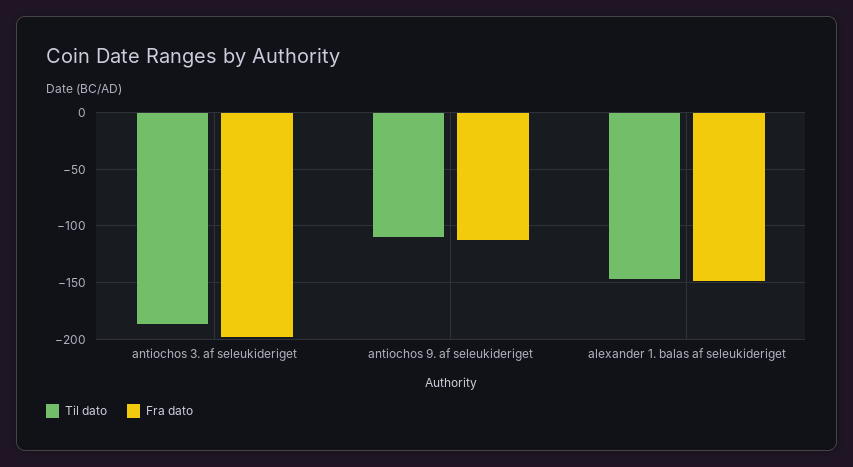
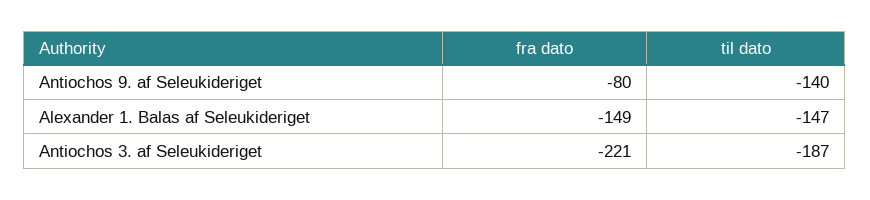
  {
    "Til dato": {
      "antiochos 3. af seleukideriget": -187,
-     "antiochos 9. af seleukideriget": -110,
+     "antiochos 9. af seleukideriget": -140,
      "alexander 1. balas af seleukideriget": -147
    },
    "Fra dato": {
-     "antiochos 3. af seleukideriget": -200,
+     "antiochos 3. af seleukideriget": -221,
-     "antiochos 9. af seleukideriget": -110,
+     "antiochos 9. af seleukideriget": -80,
      "alexander 1. balas af seleukideriget": -149
    }
  }

